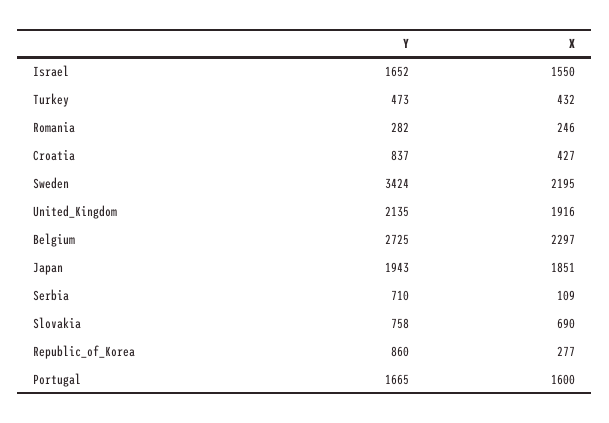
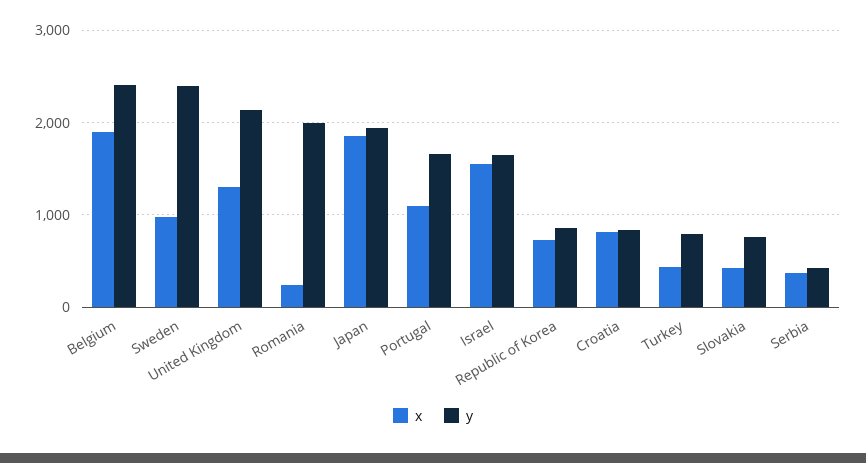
  {
    "Y": {
      "Israel": 1652,
-     "Turkey": 473,
+     "Turkey": 800,
-     "Romania": 282,
+     "Romania": 2000,
      "Croatia": 837,
-     "Sweden": 3424,
+     "Sweden": 2400,
      "United_Kingdom": 2135,
-     "Belgium": 2725,
+     "Belgium": 2400,
      "Japan": 1943,
-     "Serbia": 710,
+     "Serbia": 400,
      "Slovakia": 758,
      "Republic_of_Korea": 860,
      "Portugal": 1665
    },
    "X": {
      "Israel": 1550,
      "Turkey": 432,
      "Romania": 246,
-     "Croatia": 427,
+     "Croatia": 800,
-     "Sweden": 2195,
+     "Sweden": 1000,
-     "United_Kingdom": 1916,
+     "United_Kingdom": 1300,
-     "Belgium": 2297,
+     "Belgium": 1900,
      "Japan": 1851,
-     "Serbia": 109,
+     "Serbia": 400,
-     "Slovakia": 690,
+     "Slovakia": 400,
-     "Republic_of_Korea": 277,
+     "Republic_of_Korea": 700,
-     "Portugal": 1600
+     "Portugal": 1100
    }
  }

